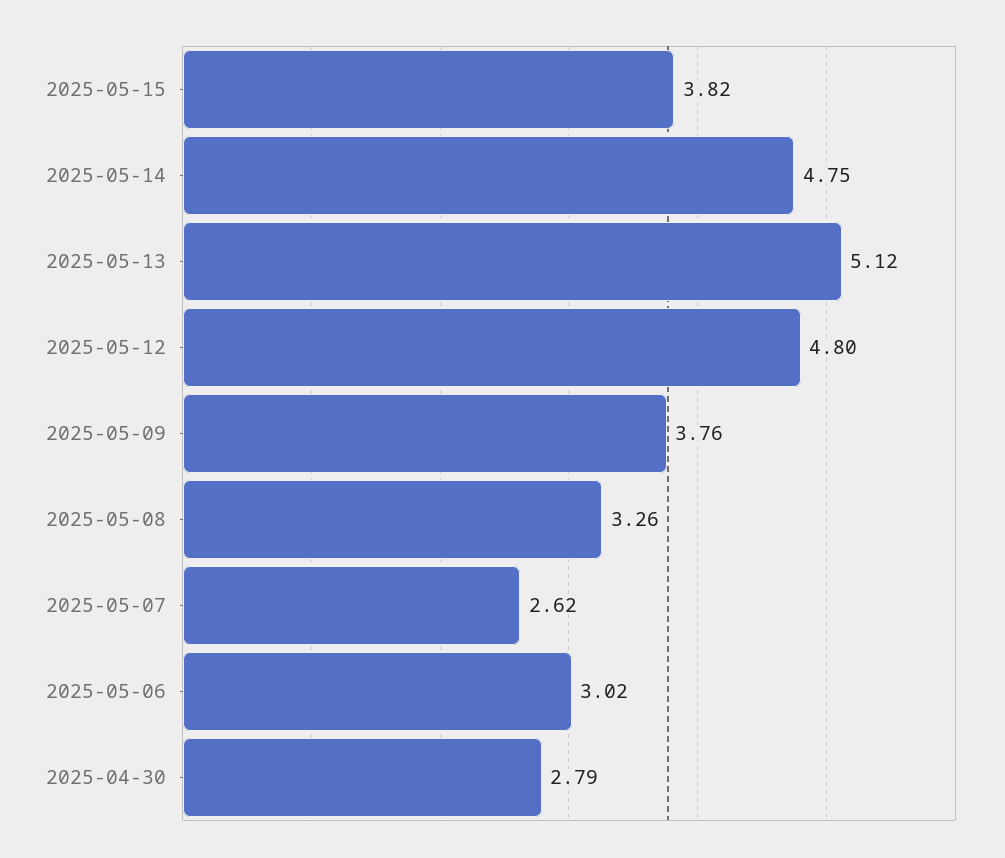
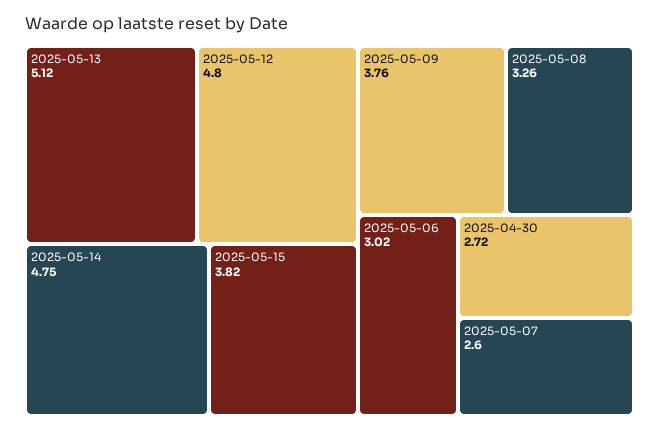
  {
    "2025-05-15": 3.82,
    "2025-05-14": 4.75,
    "2025-05-13": 5.12,
    "2025-05-12": 4.8,
    "2025-05-09": 3.76,
    "2025-05-08": 3.26,
-   "2025-05-07": 2.62,
+   "2025-05-07": 2.6,
    "2025-05-06": 3.02,
-   "2025-04-30": 2.79
+   "2025-04-30": 2.72
  }

